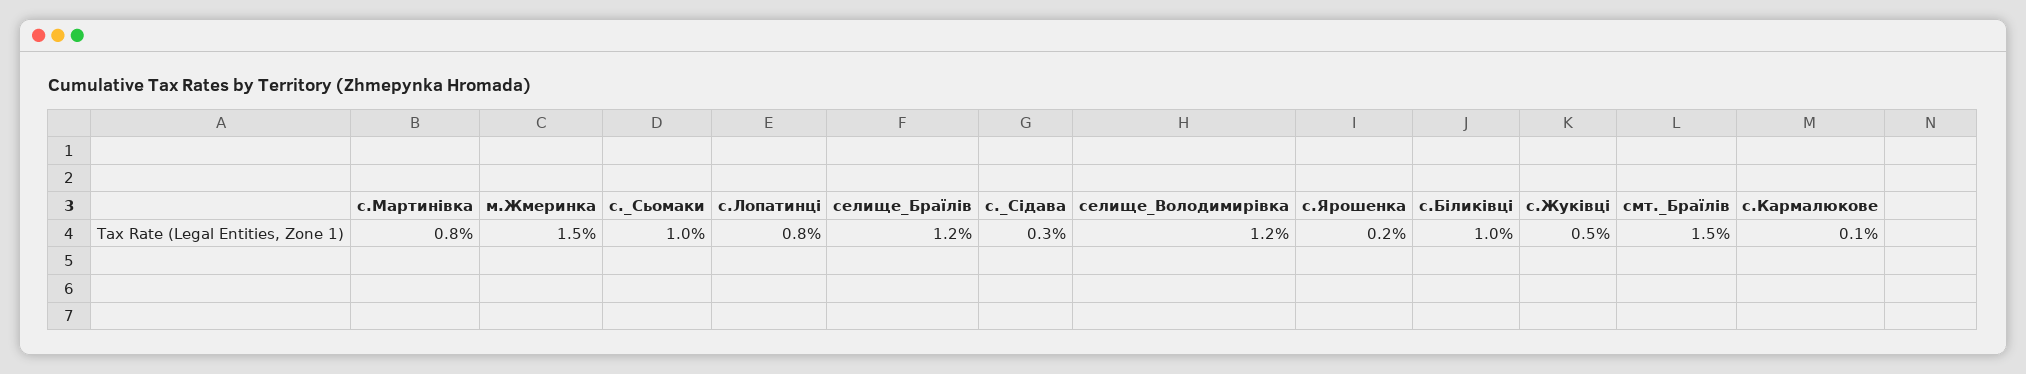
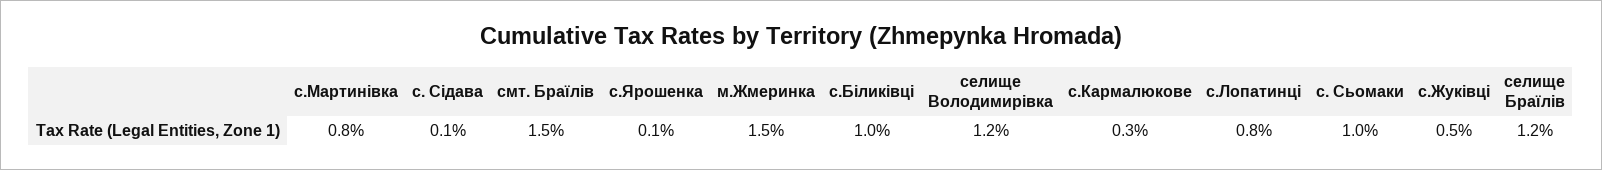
  {
    "с.Мартинівка": 0.8,
    "м.Жмеринка": 1.5,
    "с._Сьомаки": 1,
    "с.Лопатинці": 0.8,
    "селище_Браїлів": 1.2,
-   "с._Сідава": 0.3,
+   "с._Сідава": 0.1,
    "селище_Володимирівка": 1.2,
-   "с.Ярошенка": 0.2,
+   "с.Ярошенка": 0.1,
    "с.Біликівці": 1,
    "с.Жуківці": 0.5,
    "смт._Браїлів": 1.5,
-   "с.Кармалюкове": 0.1
+   "с.Кармалюкове": 0.3
  }

